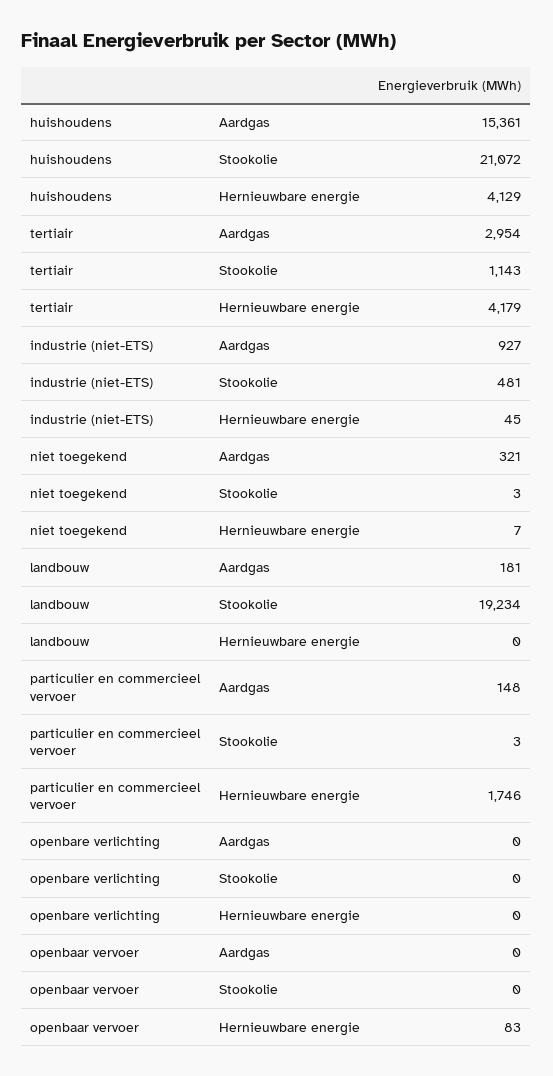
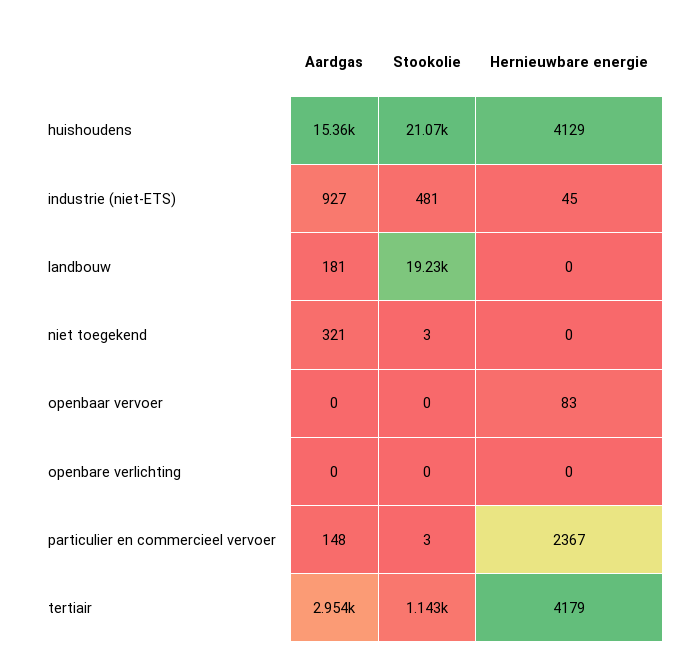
  {
    "huishoudens": {
      "Aardgas": 15361,
      "Stookolie": 21072,
      "Hernieuwbare energie": 4129
    },
    "tertiair": {
      "Aardgas": 2954,
      "Stookolie": 1143,
      "Hernieuwbare energie": 4179
    },
    "industrie (niet-ETS)": {
      "Aardgas": 927,
      "Stookolie": 481,
      "Hernieuwbare energie": 45
    },
    "niet toegekend": {
      "Aardgas": 321,
      "Stookolie": 3,
-     "Hernieuwbare energie": 7
+     "Hernieuwbare energie": 0
    },
    "landbouw": {
      "Aardgas": 181,
      "Stookolie": 19234,
      "Hernieuwbare energie": 0
    },
    "particulier en commercieel vervoer": {
      "Aardgas": 148,
      "Stookolie": 3,
-     "Hernieuwbare energie": 1746
+     "Hernieuwbare energie": 2367
    },
    "openbare verlichting": {
      "Aardgas": 0,
      "Stookolie": 0,
      "Hernieuwbare energie": 0
    },
    "openbaar vervoer": {
      "Aardgas": 0,
      "Stookolie": 0,
      "Hernieuwbare energie": 83
    }
  }

